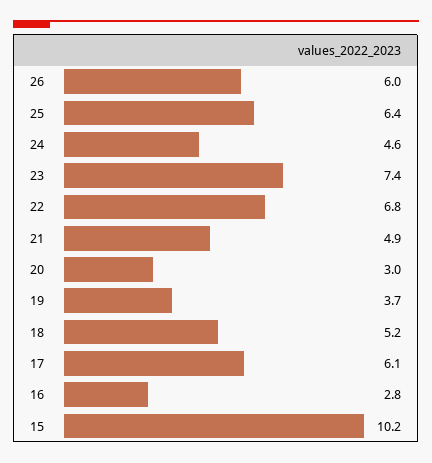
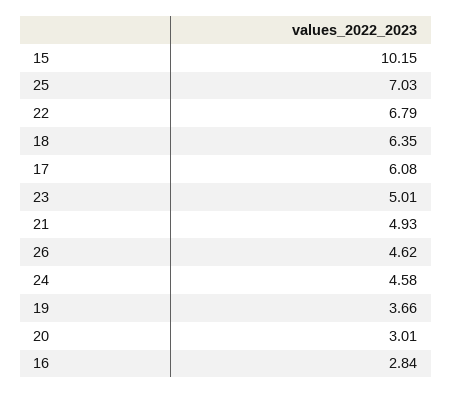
  {
-   "26": 6,
+   "26": 4.62,
-   "25": 6.4,
+   "25": 7.03,
    "24": 4.58,
-   "23": 7.4,
+   "23": 5.01,
    "22": 6.79,
    "21": 4.93,
    "20": 3.01,
    "19": 3.66,
-   "18": 5.2,
+   "18": 6.35,
    "17": 6.08,
    "16": 2.84,
    "15": 10.15
  }

